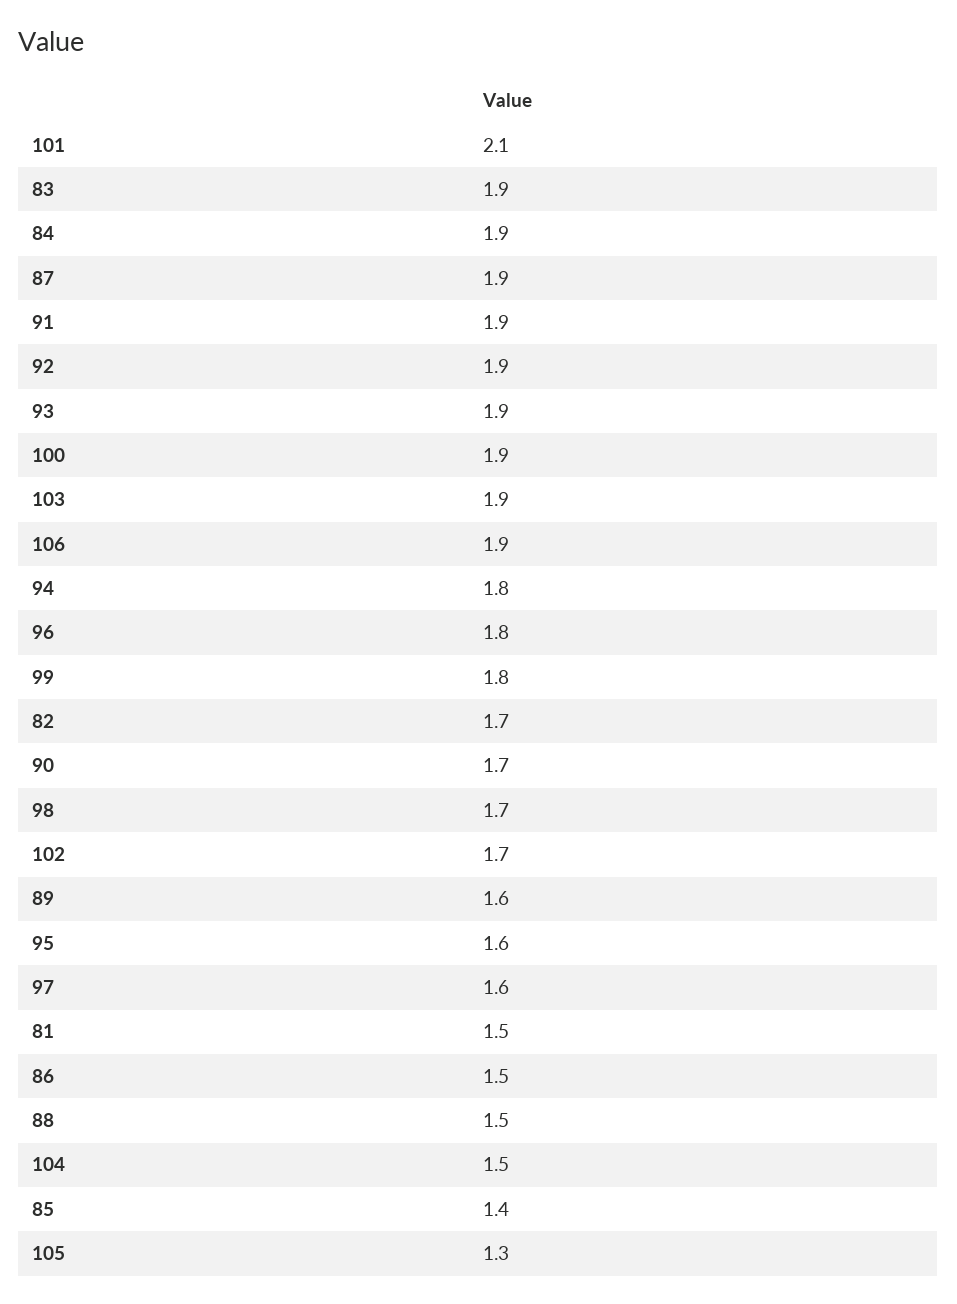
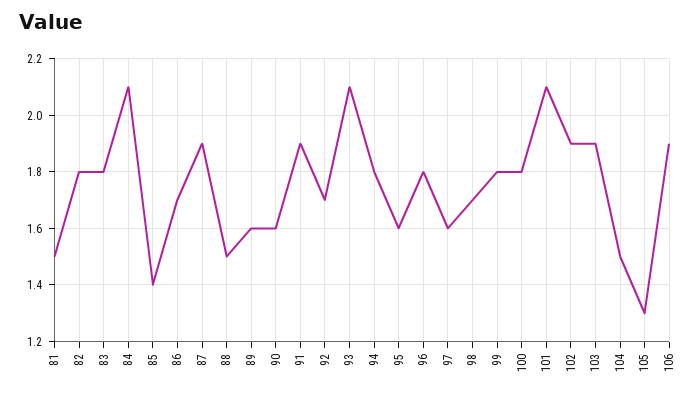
  {
    "101": 2.1,
-   "83": 1.9,
+   "83": 1.8,
-   "84": 1.9,
+   "84": 2.1,
    "87": 1.9,
    "91": 1.9,
-   "92": 1.9,
+   "92": 1.7,
-   "93": 1.9,
+   "93": 2.1,
-   "100": 1.9,
+   "100": 1.8,
    "103": 1.9,
    "106": 1.9,
    "94": 1.8,
    "96": 1.8,
    "99": 1.8,
-   "82": 1.7,
+   "82": 1.8,
-   "90": 1.7,
+   "90": 1.6,
    "98": 1.7,
-   "102": 1.7,
+   "102": 1.9,
    "89": 1.6,
    "95": 1.6,
    "97": 1.6,
    "81": 1.5,
-   "86": 1.5,
+   "86": 1.7,
    "88": 1.5,
    "104": 1.5,
    "85": 1.4,
    "105": 1.3
  }

